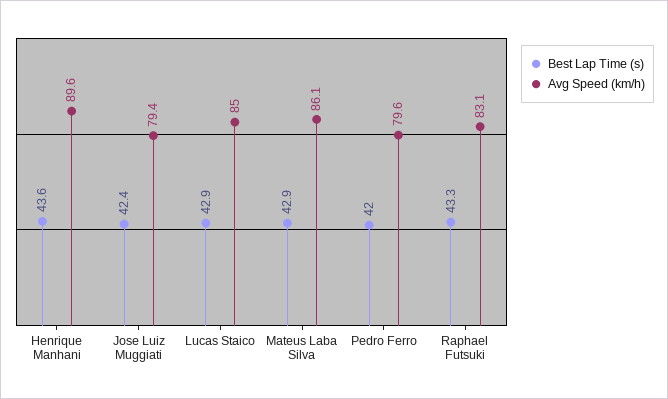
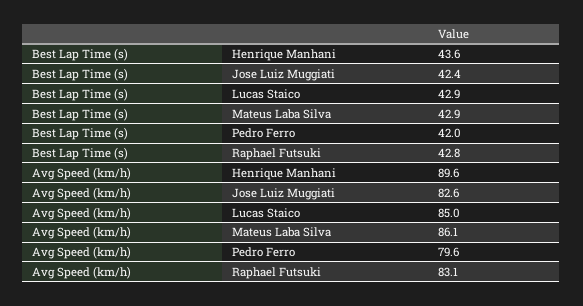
  {
    "Best Lap Time (s)": {
      "Henrique Manhani": 43.6,
      "Jose Luiz Muggiati": 42.4,
      "Lucas Staico": 42.9,
      "Mateus Laba Silva": 42.9,
      "Pedro Ferro": 42,
-     "Raphael Futsuki": 43.3
+     "Raphael Futsuki": 42.8
    },
    "Avg Speed (km/h)": {
      "Henrique Manhani": 89.6,
-     "Jose Luiz Muggiati": 79.4,
+     "Jose Luiz Muggiati": 82.6,
      "Lucas Staico": 85,
      "Mateus Laba Silva": 86.1,
      "Pedro Ferro": 79.6,
      "Raphael Futsuki": 83.1
    }
  }

